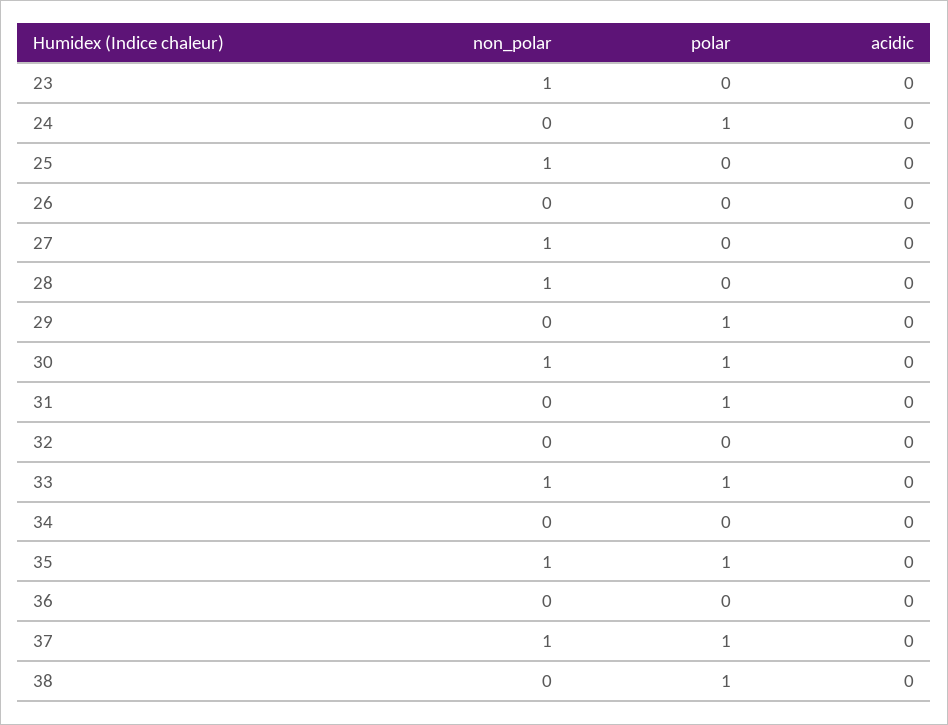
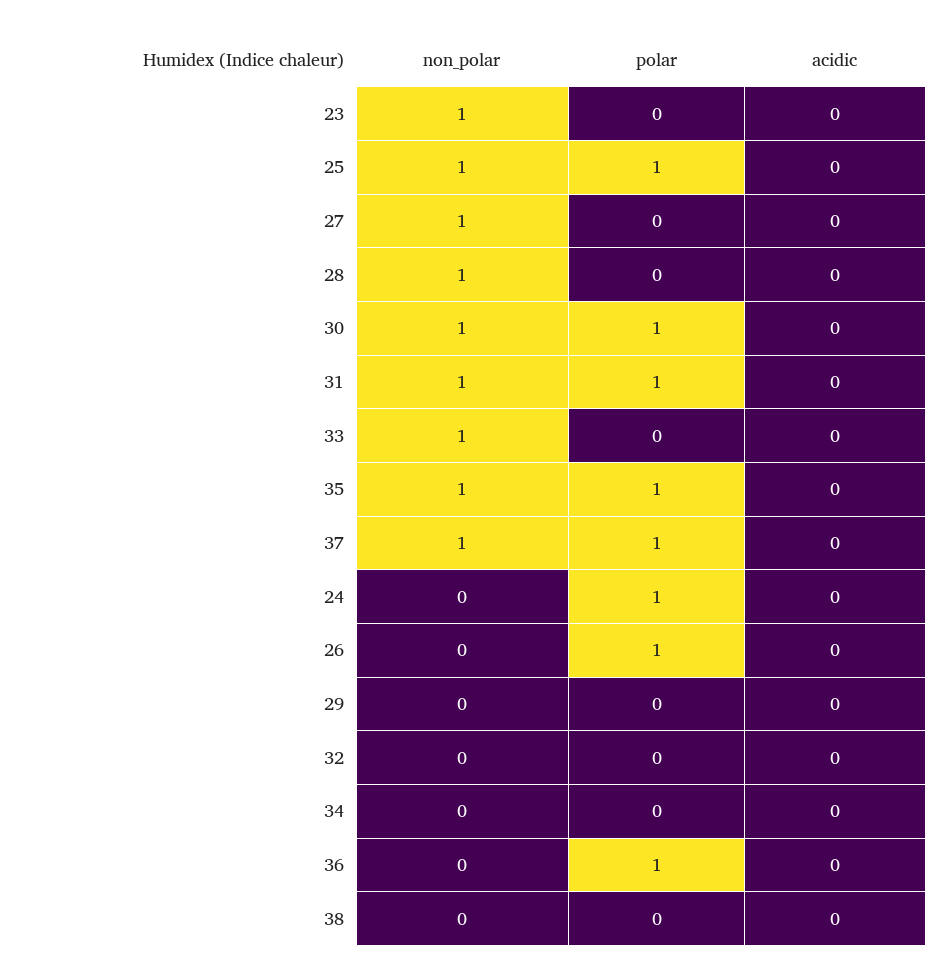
  {
    "non_polar": {
      "23": 1,
      "24": 0,
      "25": 1,
      "26": 0,
      "27": 1,
      "28": 1,
      "29": 0,
      "30": 1,
-     "31": 0,
+     "31": 1,
      "32": 0,
      "33": 1,
      "34": 0,
      "35": 1,
      "36": 0,
      "37": 1,
      "38": 0
    },
    "polar": {
      "23": 0,
      "24": 1,
-     "25": 0,
+     "25": 1,
-     "26": 0,
+     "26": 1,
      "27": 0,
      "28": 0,
-     "29": 1,
+     "29": 0,
      "30": 1,
      "31": 1,
      "32": 0,
-     "33": 1,
+     "33": 0,
      "34": 0,
      "35": 1,
-     "36": 0,
+     "36": 1,
      "37": 1,
-     "38": 1
+     "38": 0
    },
    "acidic": {
      "23": 0,
      "24": 0,
      "25": 0,
      "26": 0,
      "27": 0,
      "28": 0,
      "29": 0,
      "30": 0,
      "31": 0,
      "32": 0,
      "33": 0,
      "34": 0,
      "35": 0,
      "36": 0,
      "37": 0,
      "38": 0
    }
  }

